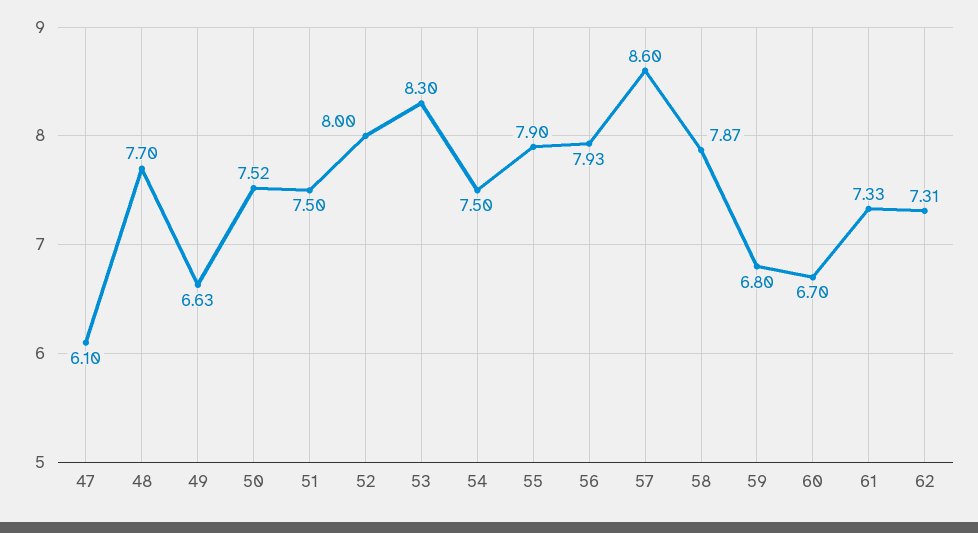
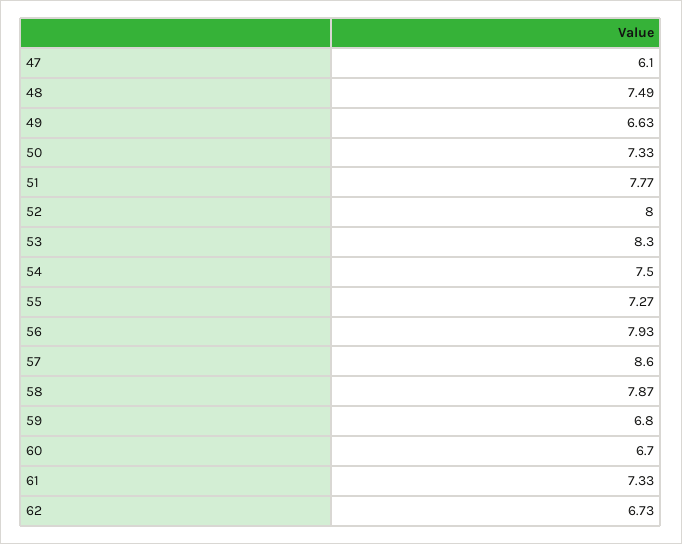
  {
    "47": 6.1,
-   "48": 7.7,
+   "48": 7.49,
    "49": 6.63,
-   "50": 7.52,
+   "50": 7.33,
-   "51": 7.5,
+   "51": 7.77,
    "52": 8,
    "53": 8.3,
    "54": 7.5,
-   "55": 7.9,
+   "55": 7.27,
    "56": 7.93,
    "57": 8.6,
    "58": 7.87,
    "59": 6.8,
    "60": 6.7,
    "61": 7.33,
-   "62": 7.31
+   "62": 6.73
  }

